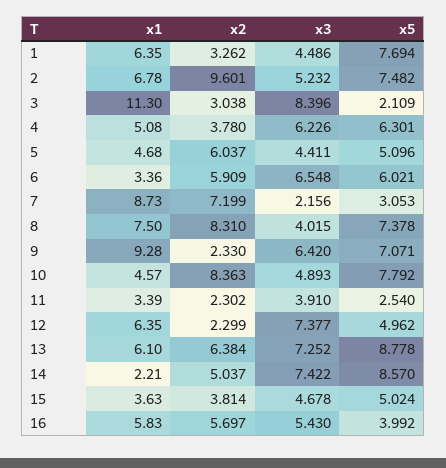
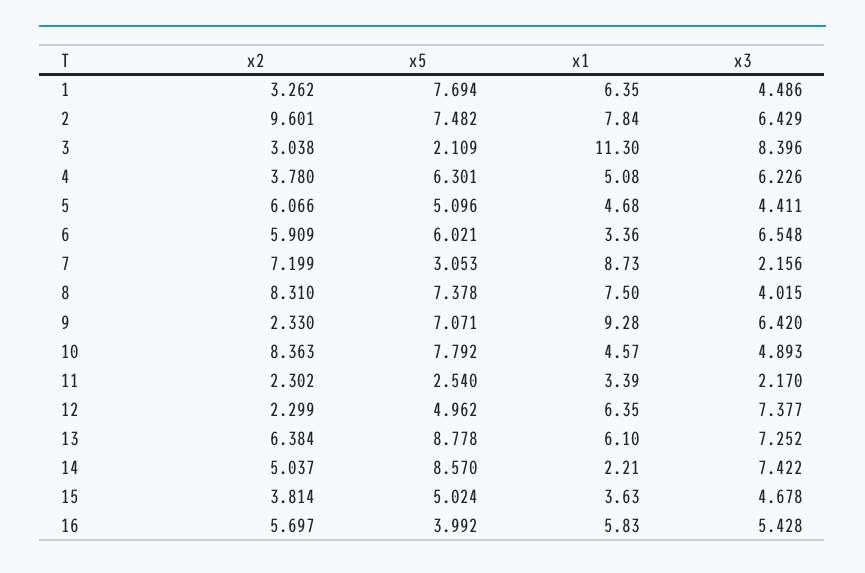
  {
    "x1": {
      "1": 6.35,
-     "2": 6.78,
+     "2": 7.84,
      "3": 11.3,
      "4": 5.08,
      "5": 4.68,
      "6": 3.36,
      "7": 8.73,
      "8": 7.5,
      "9": 9.28,
      "10": 4.57,
      "11": 3.39,
      "12": 6.35,
      "13": 6.1,
      "14": 2.21,
      "15": 3.63,
      "16": 5.83
    },
    "x2": {
      "1": 3.262,
      "2": 9.601,
      "3": 3.038,
      "4": 3.78,
-     "5": 6.037,
+     "5": 6.066,
      "6": 5.909,
      "7": 7.199,
      "8": 8.31,
      "9": 2.33,
      "10": 8.363,
      "11": 2.302,
      "12": 2.299,
      "13": 6.384,
      "14": 5.037,
      "15": 3.814,
      "16": 5.697
    },
    "x3": {
      "1": 4.486,
-     "2": 5.232,
+     "2": 6.429,
      "3": 8.396,
      "4": 6.226,
      "5": 4.411,
      "6": 6.548,
      "7": 2.156,
      "8": 4.015,
      "9": 6.42,
      "10": 4.893,
-     "11": 3.91,
+     "11": 2.17,
      "12": 7.377,
      "13": 7.252,
      "14": 7.422,
      "15": 4.678,
-     "16": 5.43
+     "16": 5.428
    },
    "x5": {
      "1": 7.694,
      "2": 7.482,
      "3": 2.109,
      "4": 6.301,
      "5": 5.096,
      "6": 6.021,
      "7": 3.053,
      "8": 7.378,
      "9": 7.071,
      "10": 7.792,
      "11": 2.54,
      "12": 4.962,
      "13": 8.778,
      "14": 8.57,
      "15": 5.024,
      "16": 3.992
    }
  }

